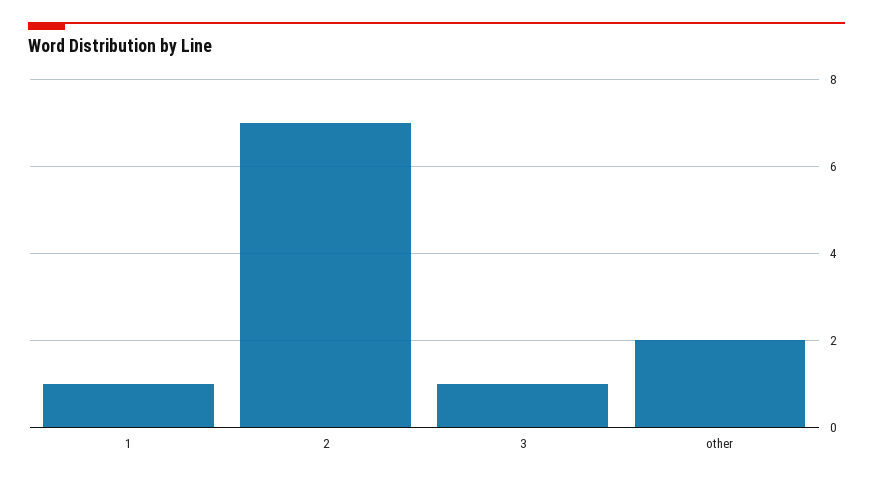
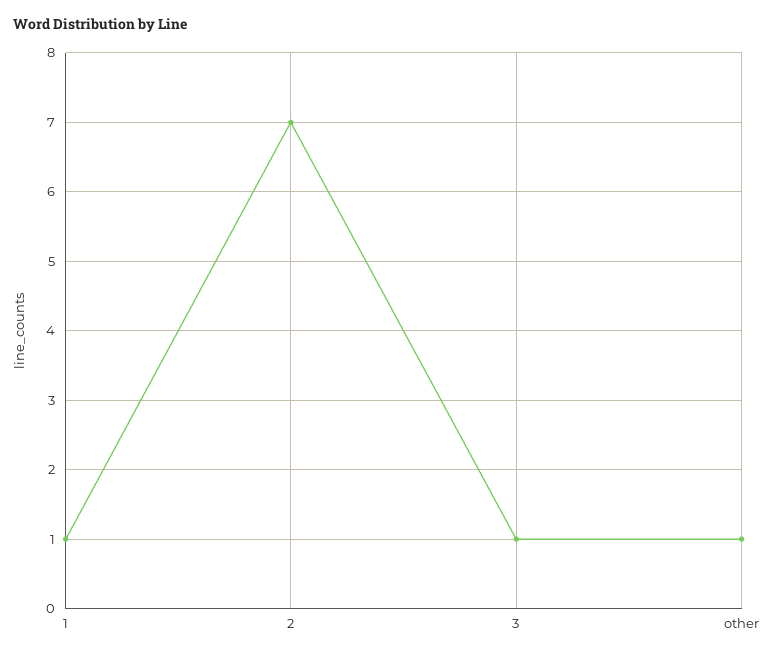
  {
    "1": 1,
    "2": 7,
    "3": 1,
-   "other": 2
+   "other": 1
  }

